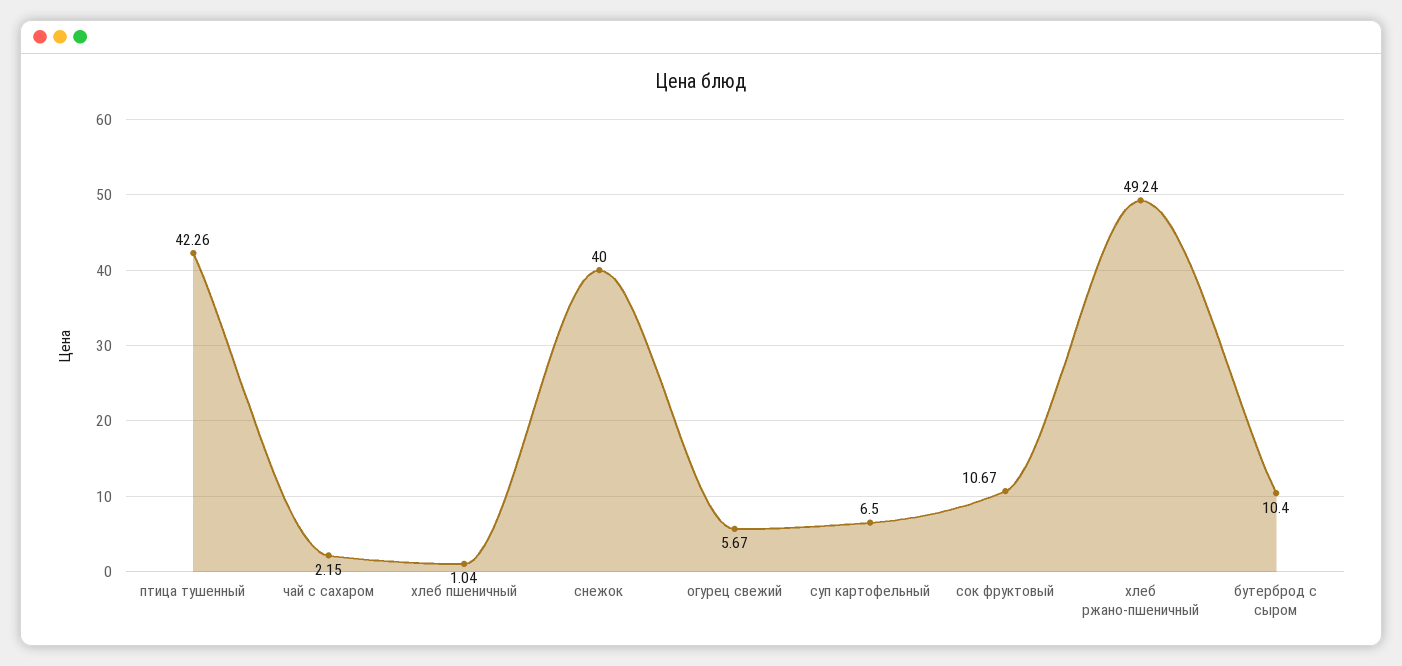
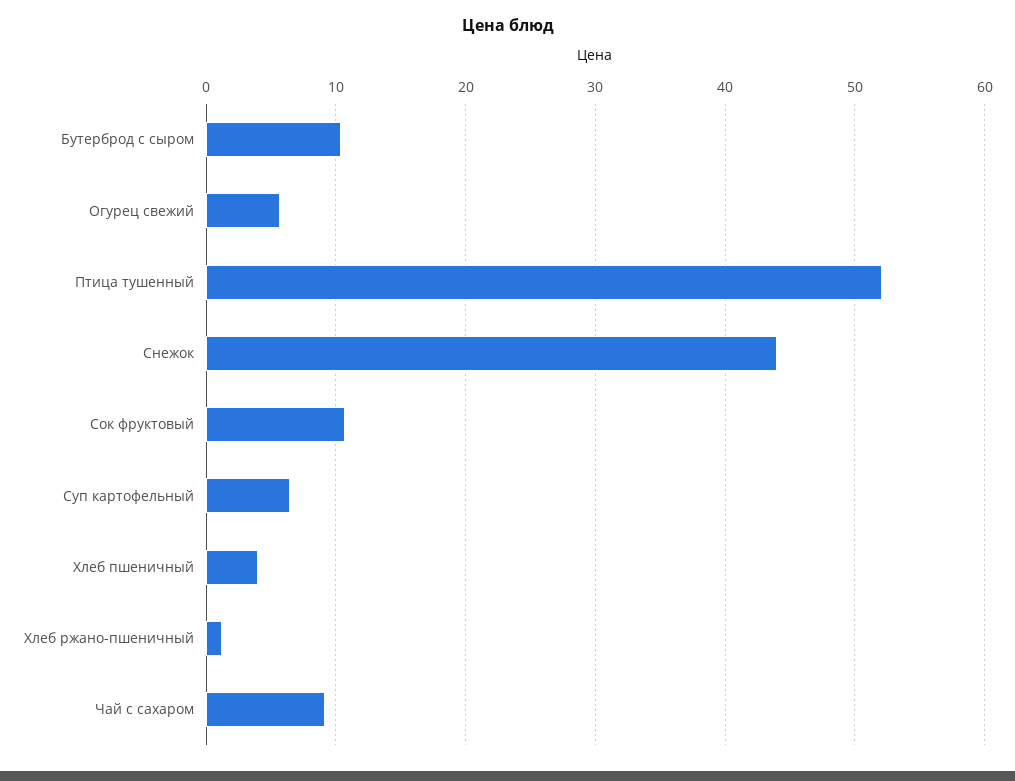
  {
-   "птица тушенный": 42.26,
+   "птица тушенный": 52,
-   "чай с сахаром": 2.15,
+   "чай с сахаром": 9,
-   "хлеб пшеничный": 1.04,
+   "хлеб пшеничный": 4,
-   "снежок": 40,
+   "снежок": 44,
    "огурец свежий": 5.67,
    "суп картофельный": 6.5,
    "сок фруктовый": 10.67,
-   "хлеб ржано-пшеничный": 49.24,
+   "хлеб ржано-пшеничный": 1,
    "бутерброд с сыром": 10.4
  }

